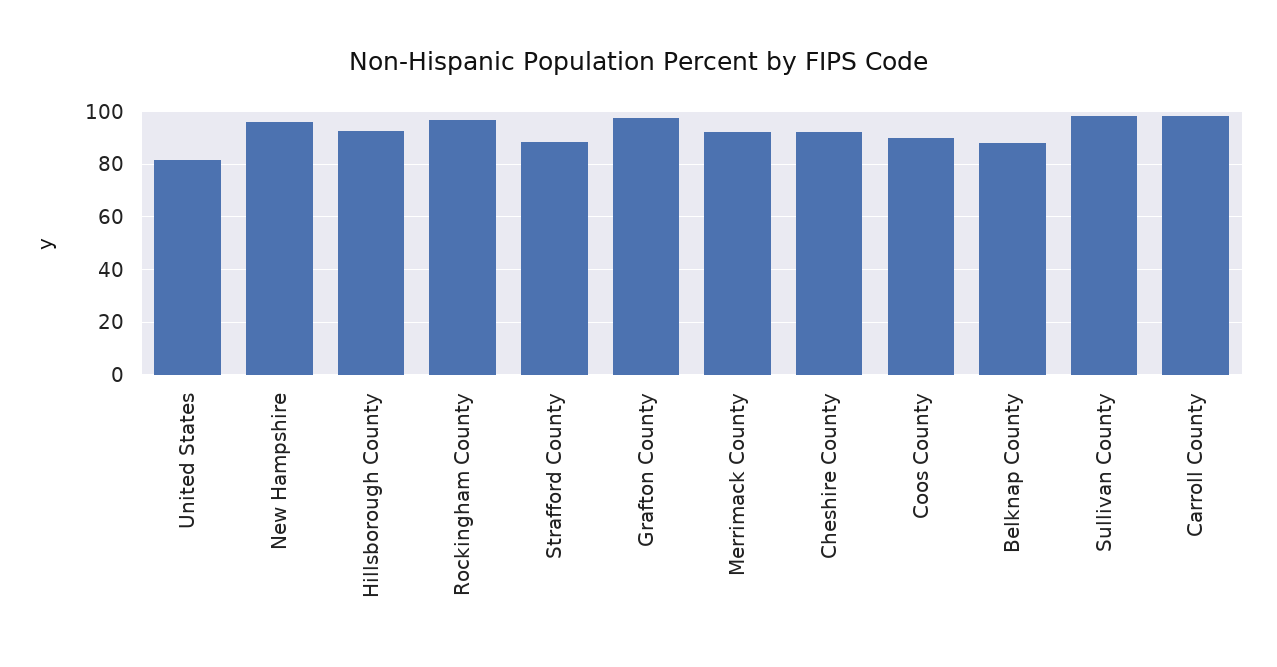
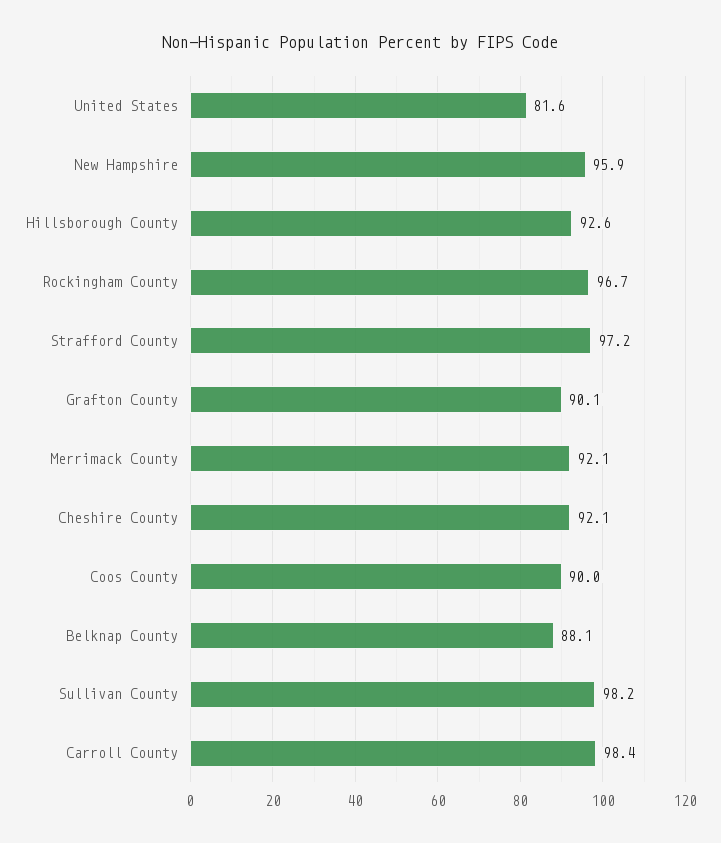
  {
    "United States": 81.6,
    "New Hampshire": 95.9,
    "Hillsborough County": 92.6,
    "Rockingham County": 96.7,
-   "Strafford County": 87.5,
+   "Strafford County": 97.2,
-   "Grafton County": 97.5,
+   "Grafton County": 90.1,
    "Merrimack County": 92.1,
    "Cheshire County": 92.1,
    "Coos County": 90,
    "Belknap County": 88.1,
    "Sullivan County": 98.2,
    "Carroll County": 98.4
  }

